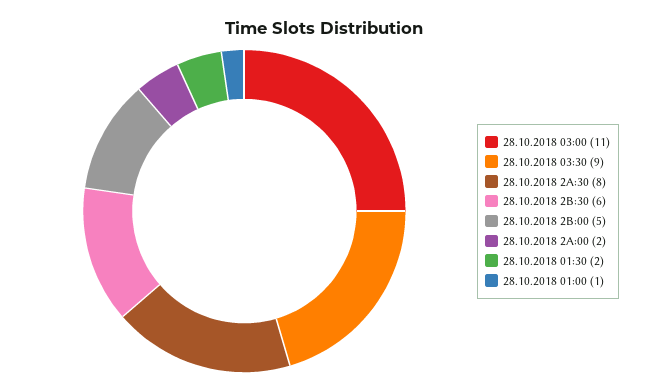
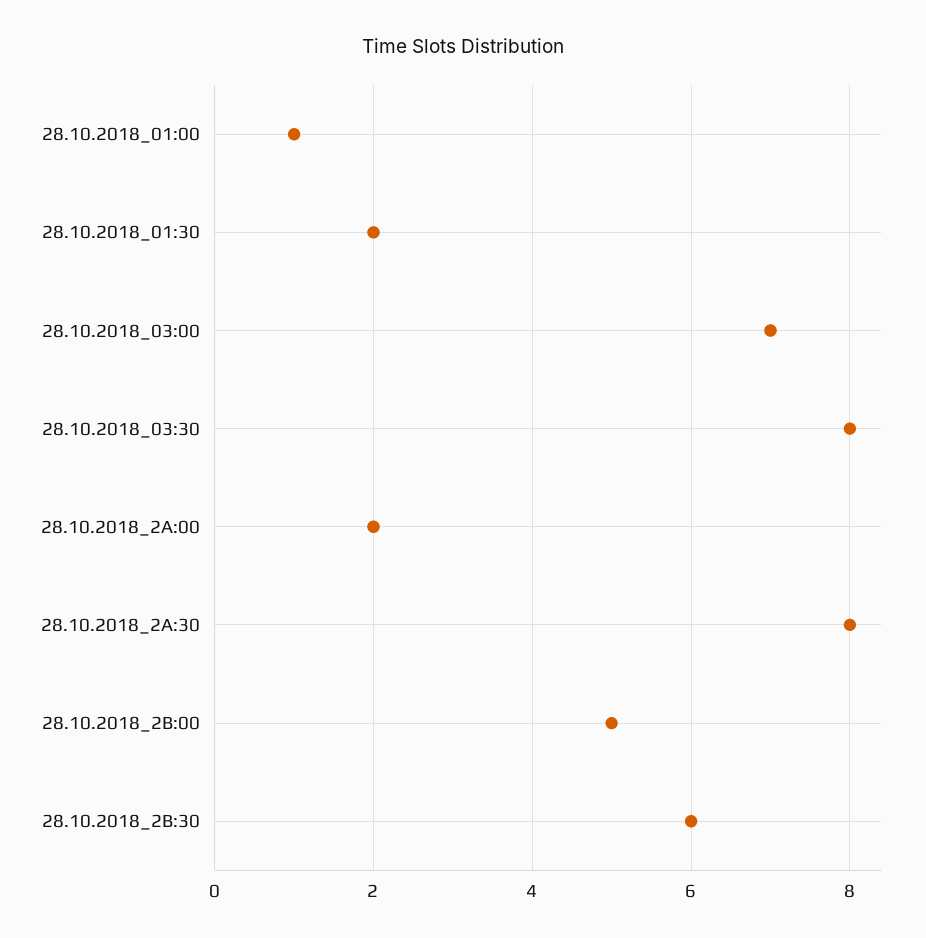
  {
-   "28.10.2018 03:00": 11,
+   "28.10.2018 03:00": 7,
-   "28.10.2018 03:30": 9,
+   "28.10.2018 03:30": 8,
    "28.10.2018 2A:30": 8,
    "28.10.2018 2B:30": 6,
    "28.10.2018 2B:00": 5,
    "28.10.2018 2A:00": 2,
    "28.10.2018 01:30": 2,
    "28.10.2018 01:00": 1
  }

